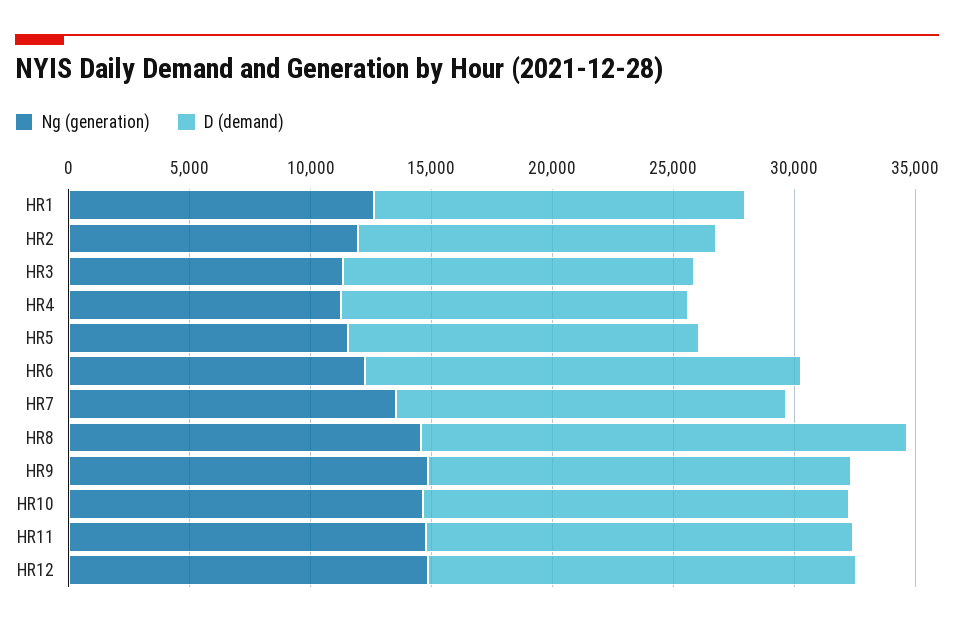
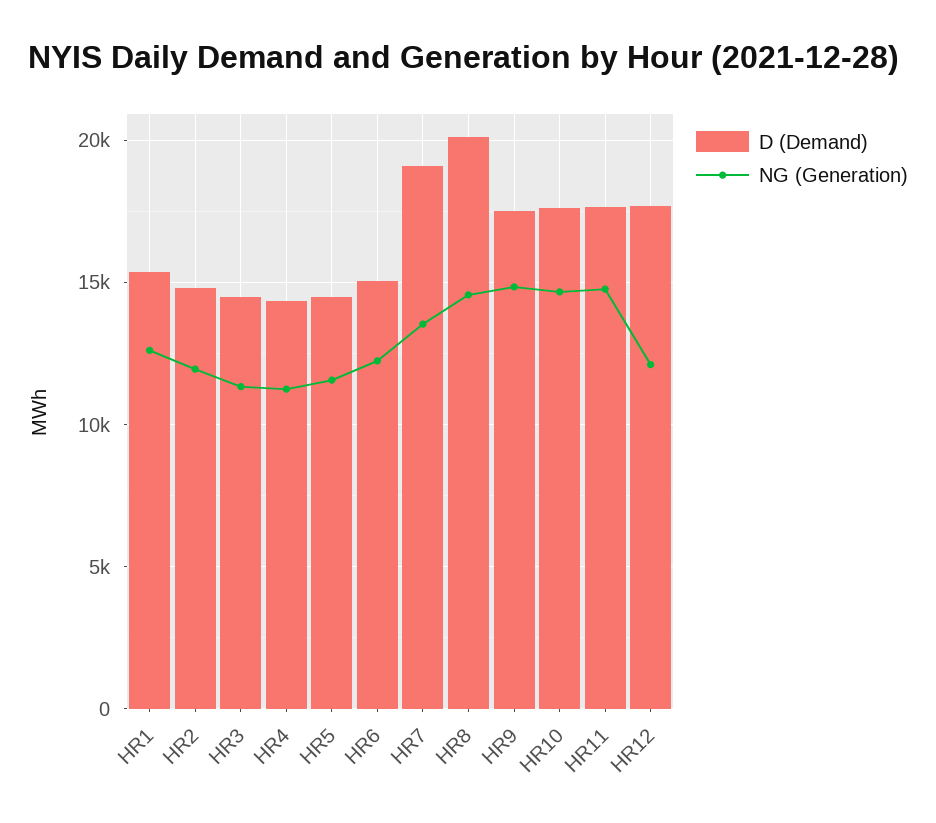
  {
    "Ng (generation)": {
      "HR1": 12500,
      "HR2": 12000,
      "HR3": 11500,
      "HR4": 11500,
      "HR5": 11500,
      "HR6": 12000,
      "HR7": 13500,
      "HR8": 14500,
      "HR9": 15000,
      "HR10": 14500,
      "HR11": 15000,
-     "HR12": 15000
+     "HR12": 12000
    },
    "D (demand)": {
      "HR1": 15500,
      "HR2": 15000,
      "HR3": 14500,
      "HR4": 14500,
      "HR5": 14500,
-     "HR6": 18000,
+     "HR6": 15000,
-     "HR7": 16000,
+     "HR7": 19000,
      "HR8": 20000,
      "HR9": 17500,
      "HR10": 17500,
      "HR11": 17500,
      "HR12": 17500
    }
  }

